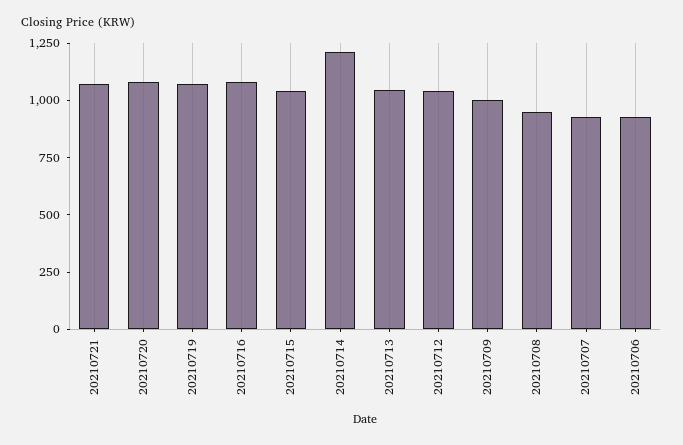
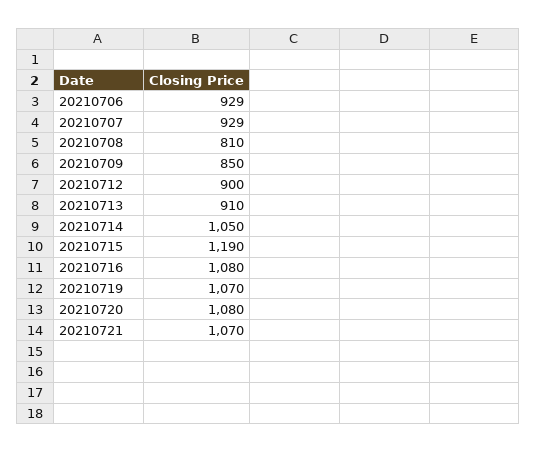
  {
    "20210721": 1070,
    "20210720": 1080,
    "20210719": 1070,
    "20210716": 1080,
-   "20210715": 1050,
+   "20210715": 1190,
-   "20210714": 1200,
+   "20210714": 1050,
-   "20210713": 1050,
+   "20210713": 910,
-   "20210712": 1050,
+   "20210712": 900,
-   "20210709": 1000,
+   "20210709": 850,
-   "20210708": 950,
+   "20210708": 810,
    "20210707": 929,
    "20210706": 929
  }

